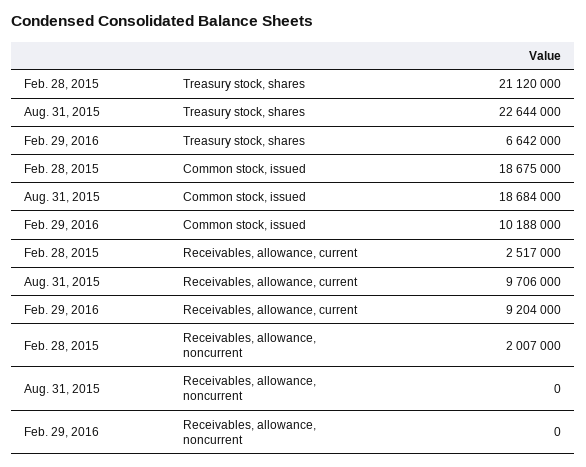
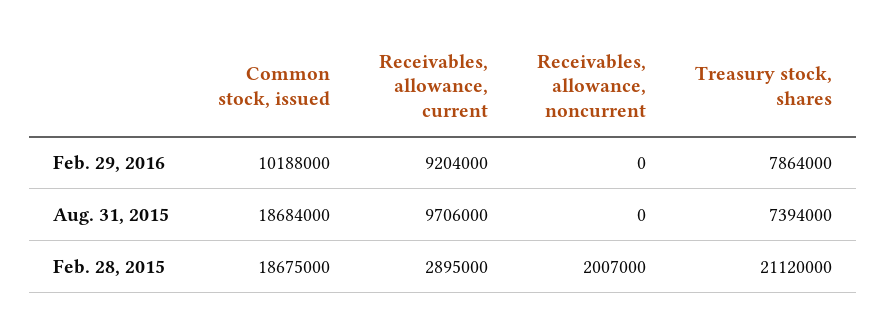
  {
    "Feb. 28, 2015": {
      "Treasury stock, shares": 21120000,
      "Common stock, issued": 18675000,
-     "Receivables, allowance, current": 2517000,
+     "Receivables, allowance, current": 2895000,
      "Receivables, allowance, noncurrent": 2007000
    },
    "Aug. 31, 2015": {
-     "Treasury stock, shares": 22644000,
+     "Treasury stock, shares": 7394000,
      "Common stock, issued": 18684000,
      "Receivables, allowance, current": 9706000,
      "Receivables, allowance, noncurrent": 0
    },
    "Feb. 29, 2016": {
-     "Treasury stock, shares": 6642000,
+     "Treasury stock, shares": 7864000,
      "Common stock, issued": 10188000,
      "Receivables, allowance, current": 9204000,
      "Receivables, allowance, noncurrent": 0
    }
  }

